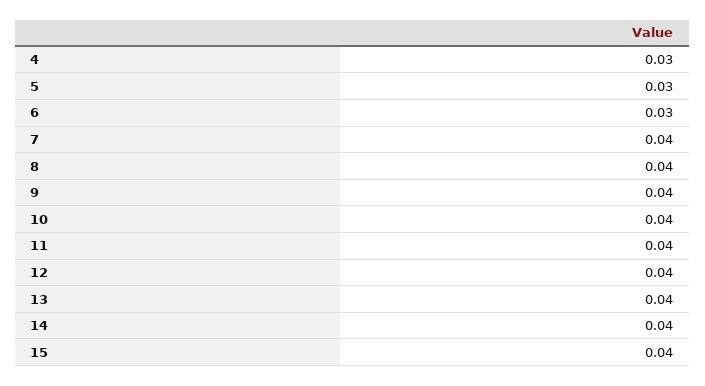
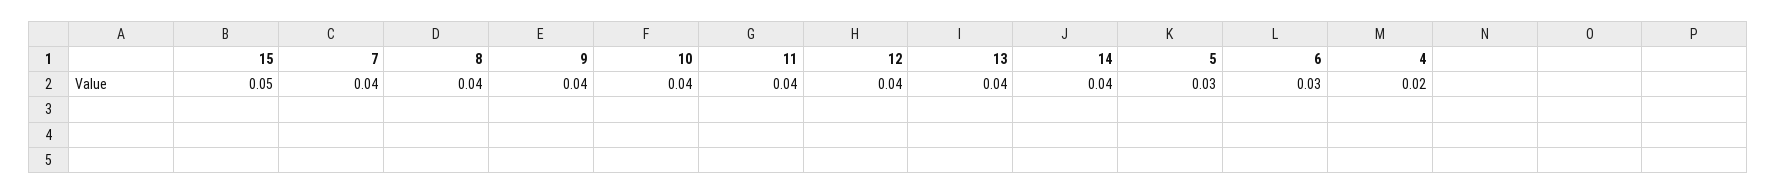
  {
-   "4": 0.03,
+   "4": 0.02,
    "5": 0.03,
    "6": 0.03,
    "7": 0.04,
    "8": 0.04,
    "9": 0.04,
    "10": 0.04,
    "11": 0.04,
    "12": 0.04,
    "13": 0.04,
    "14": 0.04,
-   "15": 0.04
+   "15": 0.05
  }

